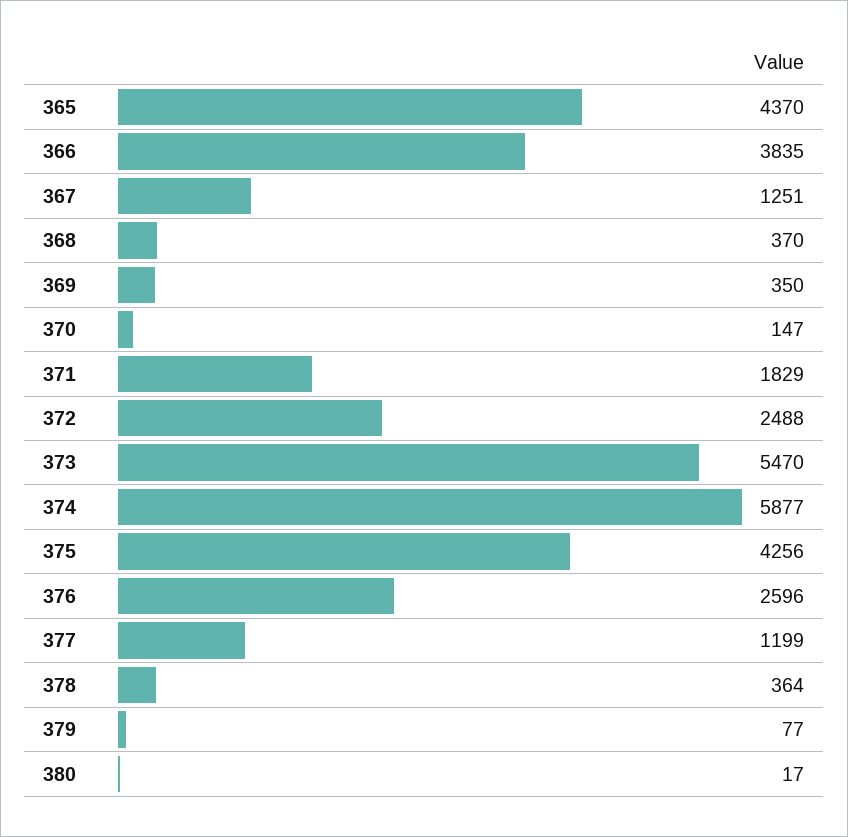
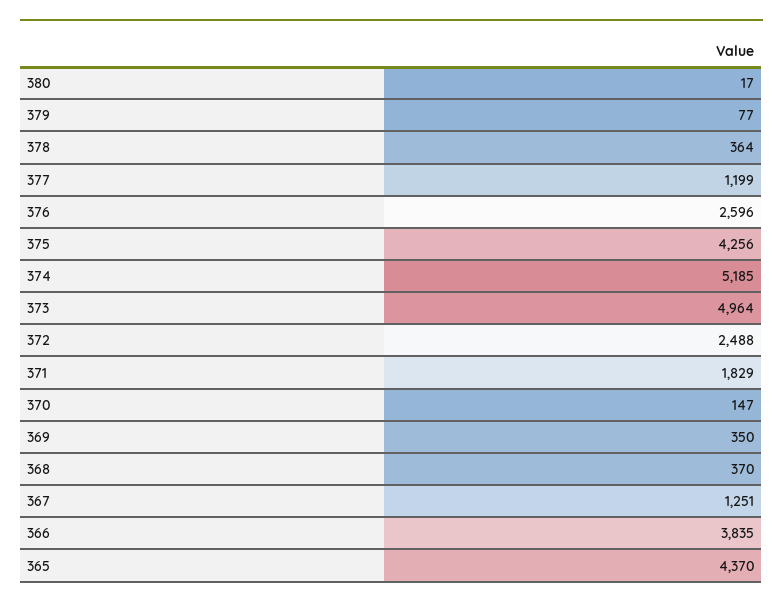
  {
    "365": 4370,
    "366": 3835,
    "367": 1251,
    "368": 370,
    "369": 350,
    "370": 147,
    "371": 1829,
    "372": 2488,
-   "373": 5470,
+   "373": 4964,
-   "374": 5877,
+   "374": 5185,
    "375": 4256,
    "376": 2596,
    "377": 1199,
    "378": 364,
    "379": 77,
    "380": 17
  }

